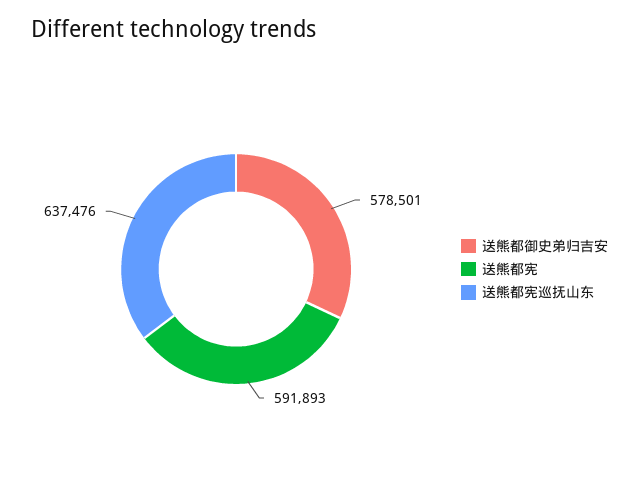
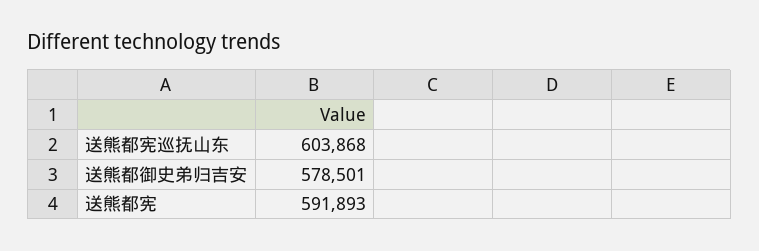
  {
    "送熊都御史弟归吉安": 578501,
    "送熊都宪": 591893,
-   "送熊都宪巡抚山东": 637476
+   "送熊都宪巡抚山东": 603868
  }

